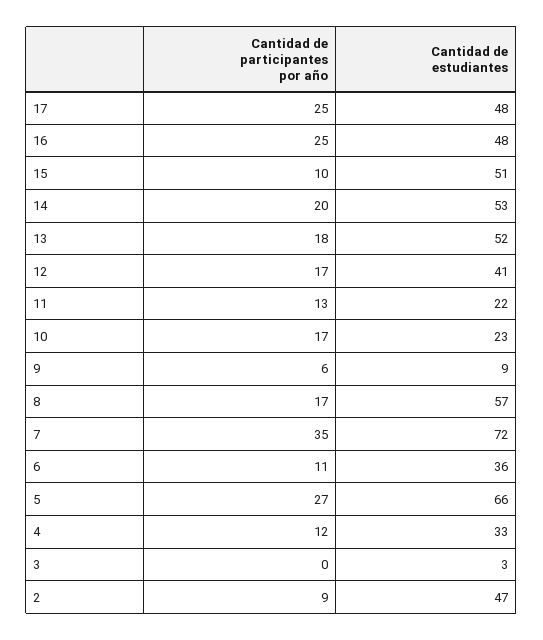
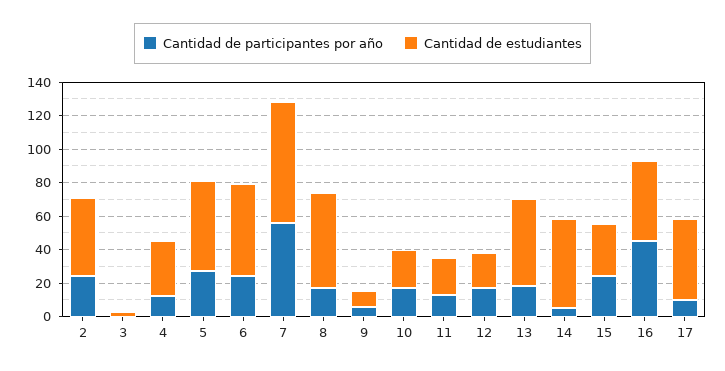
  {
    "Cantidad de participantes por año": {
-     "17": 25,
+     "17": 10,
-     "16": 25,
+     "16": 45,
-     "15": 10,
+     "15": 25,
-     "14": 20,
+     "14": 5,
      "13": 18,
      "12": 17,
      "11": 13,
      "10": 17,
      "9": 6,
      "8": 17,
-     "7": 35,
+     "7": 55,
-     "6": 11,
+     "6": 25,
      "5": 27,
      "4": 12,
      "3": 0,
-     "2": 9
+     "2": 25
    },
    "Cantidad de estudiantes": {
      "17": 48,
      "16": 48,
-     "15": 51,
+     "15": 30,
      "14": 53,
      "13": 52,
-     "12": 41,
+     "12": 20,
      "11": 22,
      "10": 23,
      "9": 9,
      "8": 57,
      "7": 72,
-     "6": 36,
+     "6": 55,
-     "5": 66,
+     "5": 55,
      "4": 33,
      "3": 3,
      "2": 47
    }
  }

